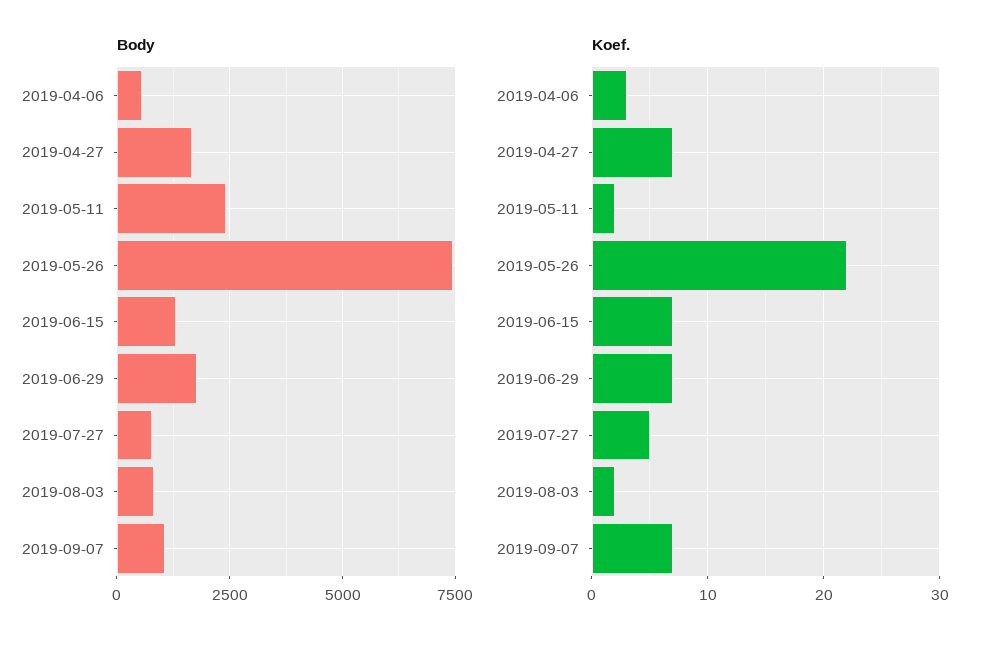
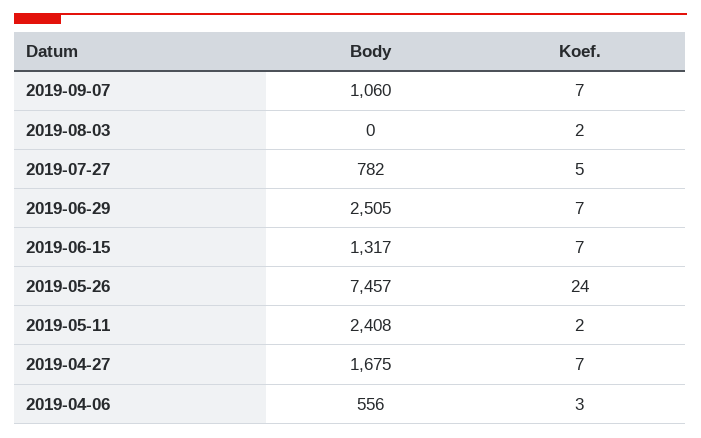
  {
    "Body": {
      "2019-04-06": 556,
      "2019-04-27": 1675,
      "2019-05-11": 2408,
      "2019-05-26": 7457,
      "2019-06-15": 1317,
-     "2019-06-29": 1750,
+     "2019-06-29": 2505,
      "2019-07-27": 782,
-     "2019-08-03": 750,
+     "2019-08-03": 0,
      "2019-09-07": 1060
    },
    "Koef.": {
      "2019-04-06": 3,
      "2019-04-27": 7,
      "2019-05-11": 2,
-     "2019-05-26": 22,
+     "2019-05-26": 24,
      "2019-06-15": 7,
      "2019-06-29": 7,
      "2019-07-27": 5,
      "2019-08-03": 2,
      "2019-09-07": 7
    }
  }

